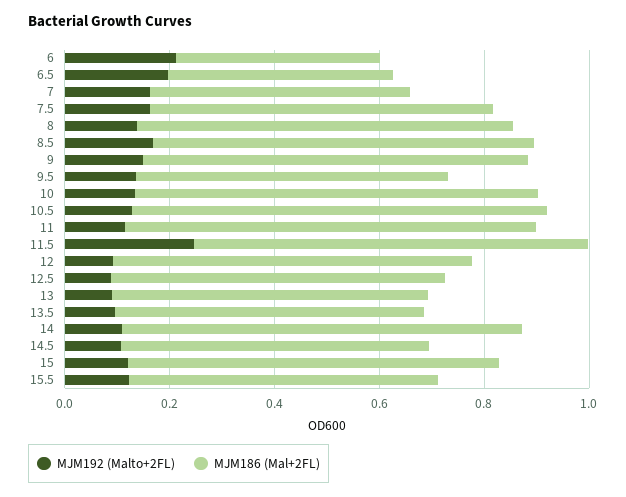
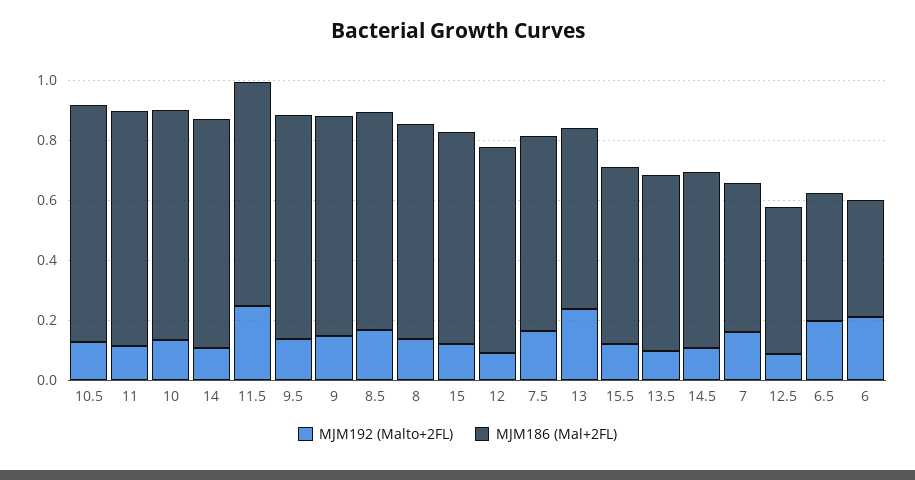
  {
    "MJM192 (Malto+2FL)": {
      "6": 0.2,
      "6.5": 0.2,
      "7": 0.15,
      "7.5": 0.15,
      "8": 0.15,
      "8.5": 0.15,
      "9": 0.15,
      "9.5": 0.15,
      "10": 0.15,
      "10.5": 0.15,
      "11": 0.1,
      "11.5": 0.25,
      "12": 0.1,
      "12.5": 0.1,
-     "13": 0.1,
+     "13": 0.25,
      "13.5": 0.1,
      "14": 0.1,
      "14.5": 0.1,
      "15": 0.1,
      "15.5": 0.1
    },
    "MJM186 (Mal+2FL)": {
      "6": 0.4,
      "6.5": 0.45,
      "7": 0.5,
      "7.5": 0.65,
      "8": 0.7,
      "8.5": 0.75,
      "9": 0.75,
-     "9.5": 0.6,
+     "9.5": 0.75,
      "10": 0.75,
      "10.5": 0.8,
      "11": 0.8,
      "11.5": 0.75,
      "12": 0.7,
-     "12.5": 0.65,
+     "12.5": 0.5,
      "13": 0.6,
      "13.5": 0.6,
      "14": 0.75,
      "14.5": 0.6,
      "15": 0.7,
      "15.5": 0.6
    }
  }

